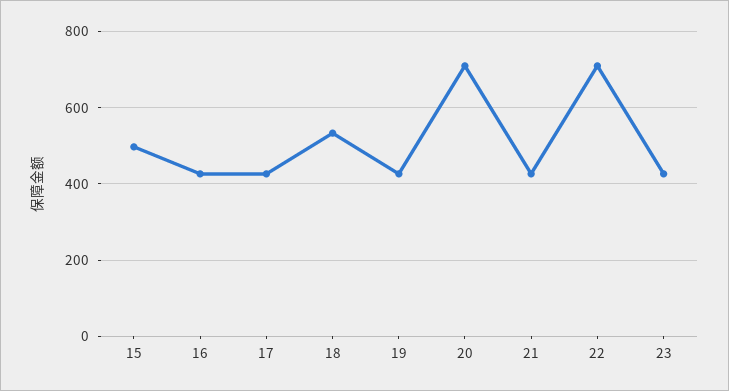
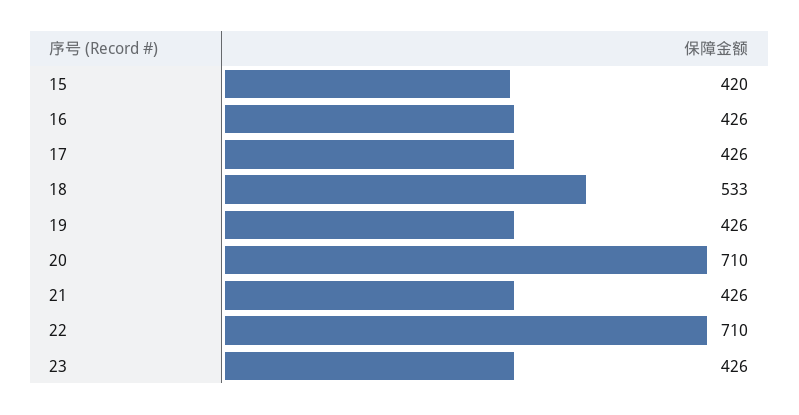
  {
-   "15": 500,
+   "15": 420,
    "16": 426,
    "17": 426,
    "18": 533,
    "19": 426,
    "20": 710,
    "21": 426,
    "22": 710,
    "23": 426
  }

